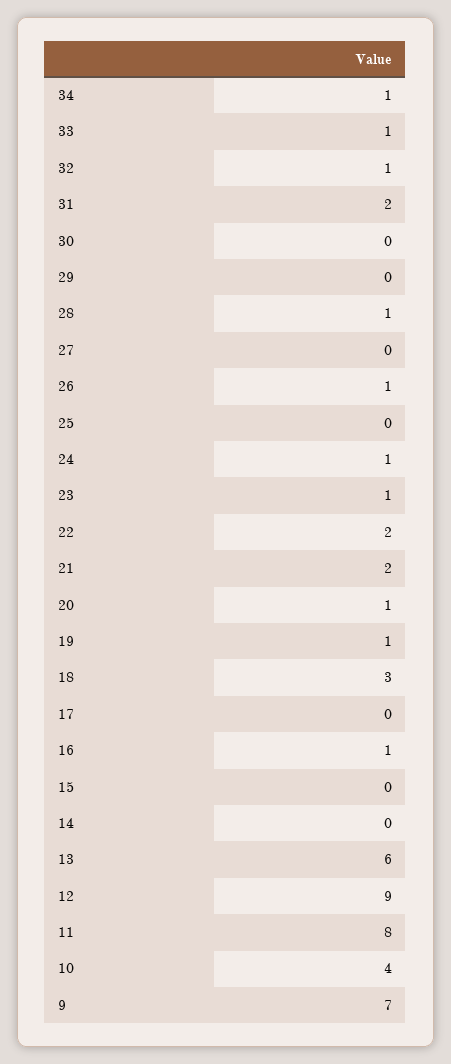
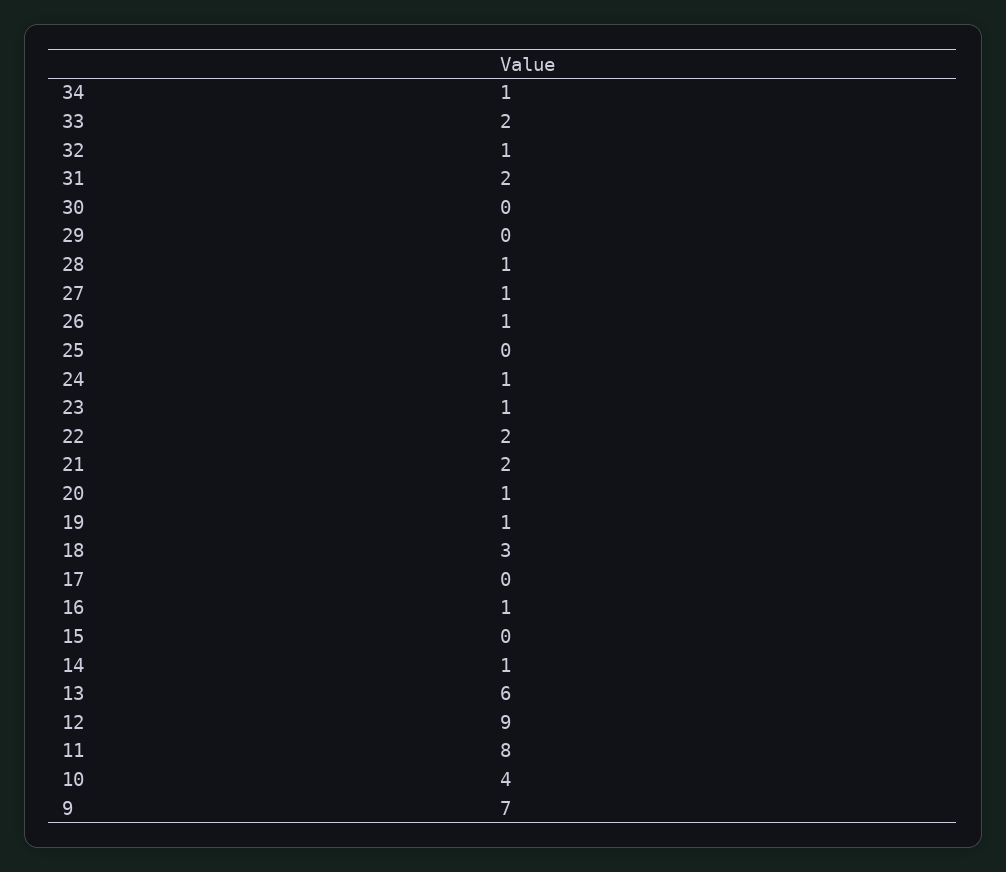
  {
    "34": 1,
-   "33": 1,
+   "33": 2,
    "32": 1,
    "31": 2,
    "30": 0,
    "29": 0,
    "28": 1,
-   "27": 0,
+   "27": 1,
    "26": 1,
    "25": 0,
    "24": 1,
    "23": 1,
    "22": 2,
    "21": 2,
    "20": 1,
    "19": 1,
    "18": 3,
    "17": 0,
    "16": 1,
    "15": 0,
-   "14": 0,
+   "14": 1,
    "13": 6,
    "12": 9,
    "11": 8,
    "10": 4,
    "9": 7
  }

